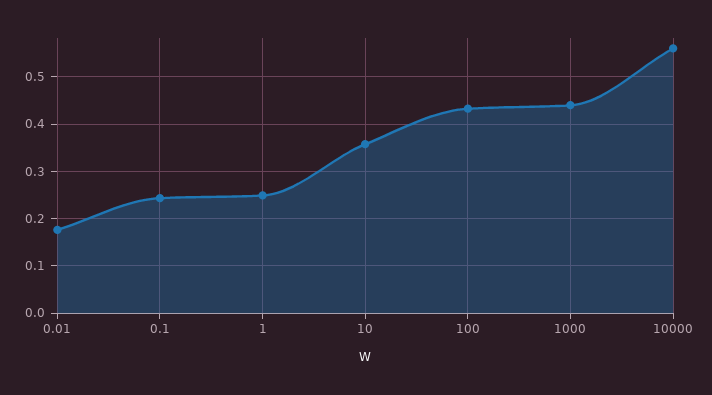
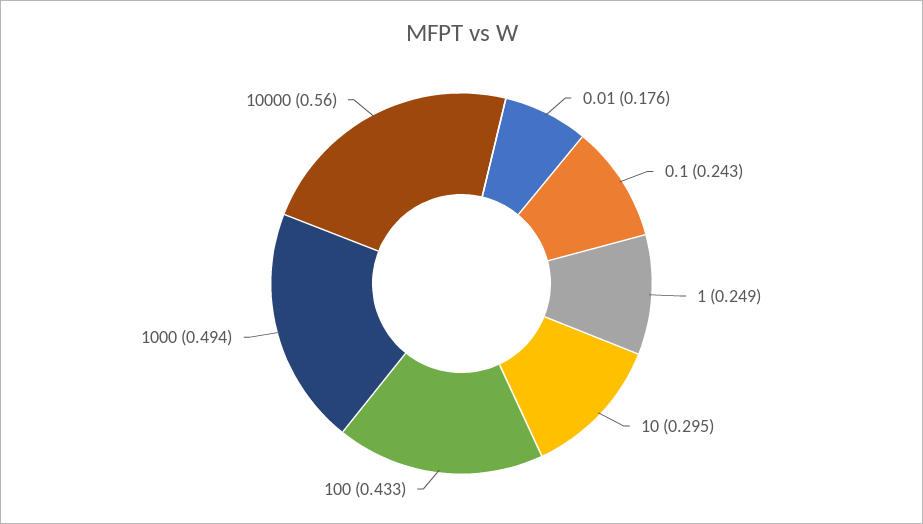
  {
    "0.01": 0.176,
    "0.1": 0.243,
    "1": 0.249,
-   "10": 0.36,
+   "10": 0.295,
    "100": 0.433,
-   "1000": 0.44,
+   "1000": 0.494,
    "10000": 0.56
  }

